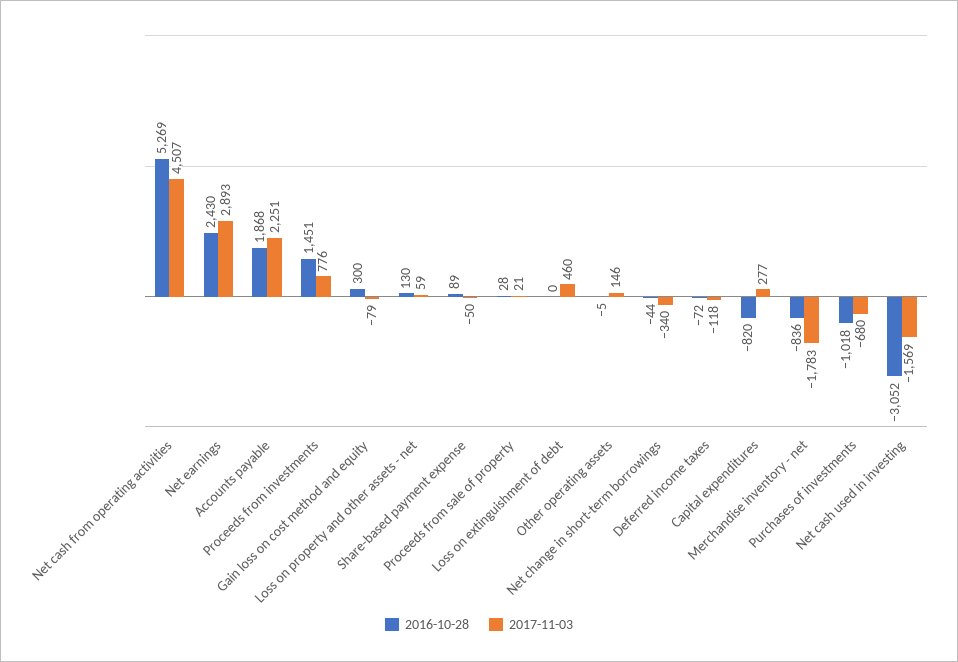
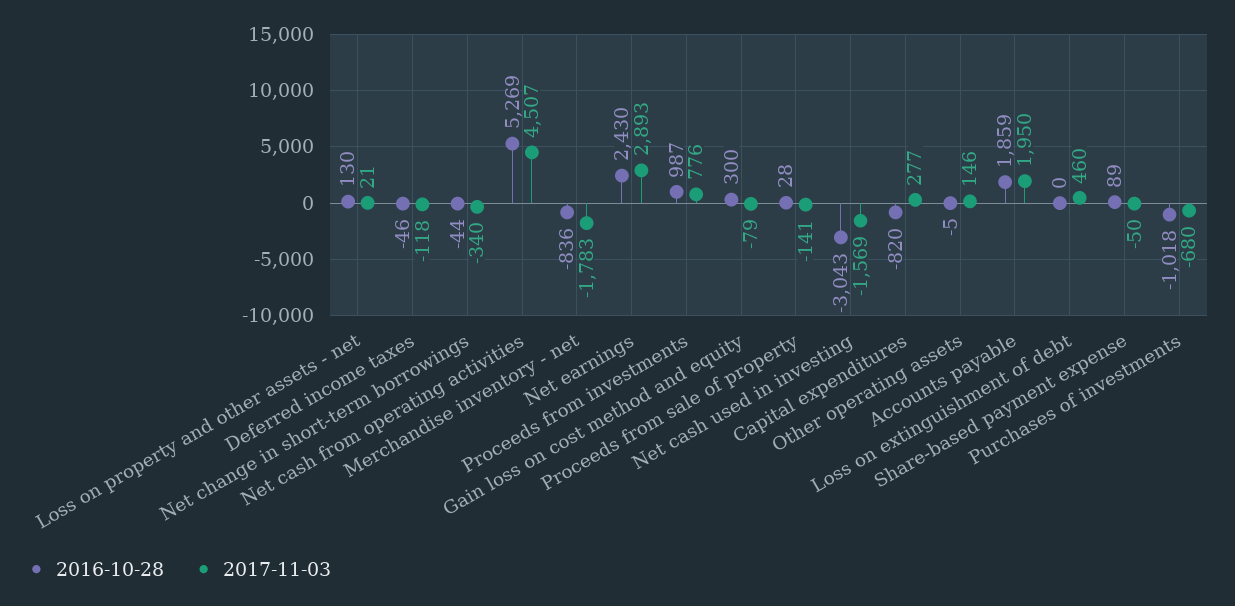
  {
    "2016-10-28": {
      "Net cash from operating activities": 5269,
      "Net earnings": 2430,
-     "Accounts payable": 1868,
+     "Accounts payable": 1859,
-     "Proceeds from investments": 1451,
+     "Proceeds from investments": 987,
      "Gain loss on cost method and equity": 300,
      "Loss on property and other assets - net": 130,
      "Share-based payment expense": 89,
      "Proceeds from sale of property": 28,
      "Loss on extinguishment of debt": 0,
      "Other operating assets": -5,
      "Net change in short-term borrowings": -44,
-     "Deferred income taxes": -72,
+     "Deferred income taxes": -46,
      "Capital expenditures": -820,
      "Merchandise inventory - net": -836,
      "Purchases of investments": -1018,
-     "Net cash used in investing": -3052
+     "Net cash used in investing": -3043
    },
    "2017-11-03": {
      "Net cash from operating activities": 4507,
      "Net earnings": 2893,
-     "Accounts payable": 2251,
+     "Accounts payable": 1950,
      "Proceeds from investments": 776,
      "Gain loss on cost method and equity": -79,
-     "Loss on property and other assets - net": 59,
+     "Loss on property and other assets - net": 21,
      "Share-based payment expense": -50,
-     "Proceeds from sale of property": 21,
+     "Proceeds from sale of property": -141,
      "Loss on extinguishment of debt": 460,
      "Other operating assets": 146,
      "Net change in short-term borrowings": -340,
      "Deferred income taxes": -118,
      "Capital expenditures": 277,
      "Merchandise inventory - net": -1783,
      "Purchases of investments": -680,
      "Net cash used in investing": -1569
    }
  }

